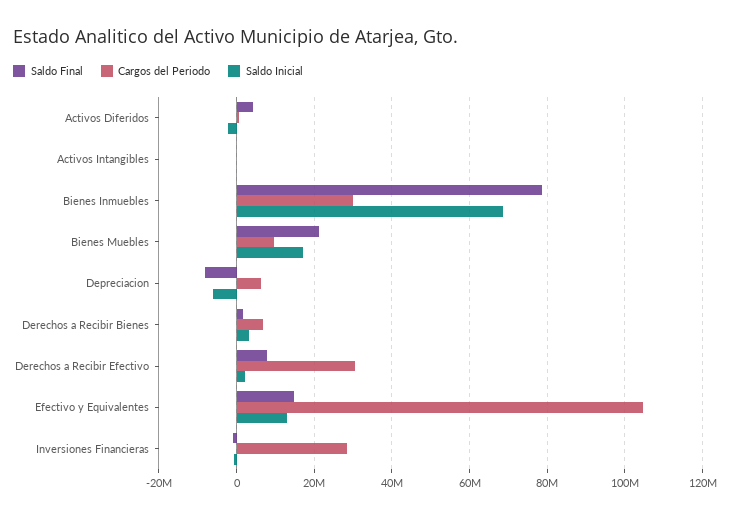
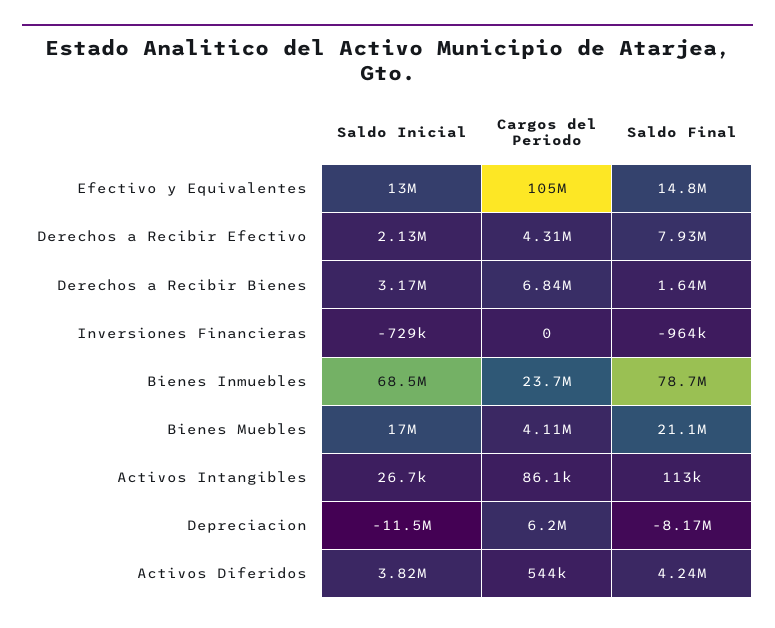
  {
    "Saldo Final": {
      "Activos Diferidos": 4240000,
      "Activos Intangibles": 113000,
      "Bienes Inmuebles": 78700000,
      "Bienes Muebles": 21100000,
      "Depreciacion": -8170000,
      "Derechos a Recibir Bienes": 1640000,
      "Derechos a Recibir Efectivo": 7930000,
      "Efectivo y Equivalentes": 14800000,
      "Inversiones Financieras": -964000
    },
    "Cargos del Periodo": {
      "Activos Diferidos": 544000,
      "Activos Intangibles": 86100,
-     "Bienes Inmuebles": 30000000,
+     "Bienes Inmuebles": 23700000,
-     "Bienes Muebles": 10000000,
+     "Bienes Muebles": 4110000,
      "Depreciacion": 6200000,
      "Derechos a Recibir Bienes": 6840000,
-     "Derechos a Recibir Efectivo": 30000000,
+     "Derechos a Recibir Efectivo": 4310000,
      "Efectivo y Equivalentes": 105000000,
-     "Inversiones Financieras": 28000000
+     "Inversiones Financieras": 0
    },
    "Saldo Inicial": {
-     "Activos Diferidos": -2000000,
+     "Activos Diferidos": 3820000,
      "Activos Intangibles": 26700,
      "Bienes Inmuebles": 68500000,
      "Bienes Muebles": 17000000,
-     "Depreciacion": -6000000,
+     "Depreciacion": -11500000,
      "Derechos a Recibir Bienes": 3170000,
      "Derechos a Recibir Efectivo": 2130000,
      "Efectivo y Equivalentes": 13000000,
      "Inversiones Financieras": -729000
    }
  }

